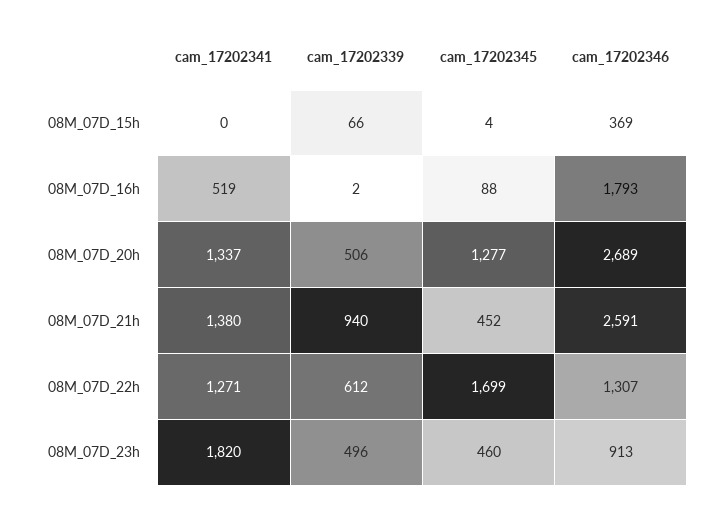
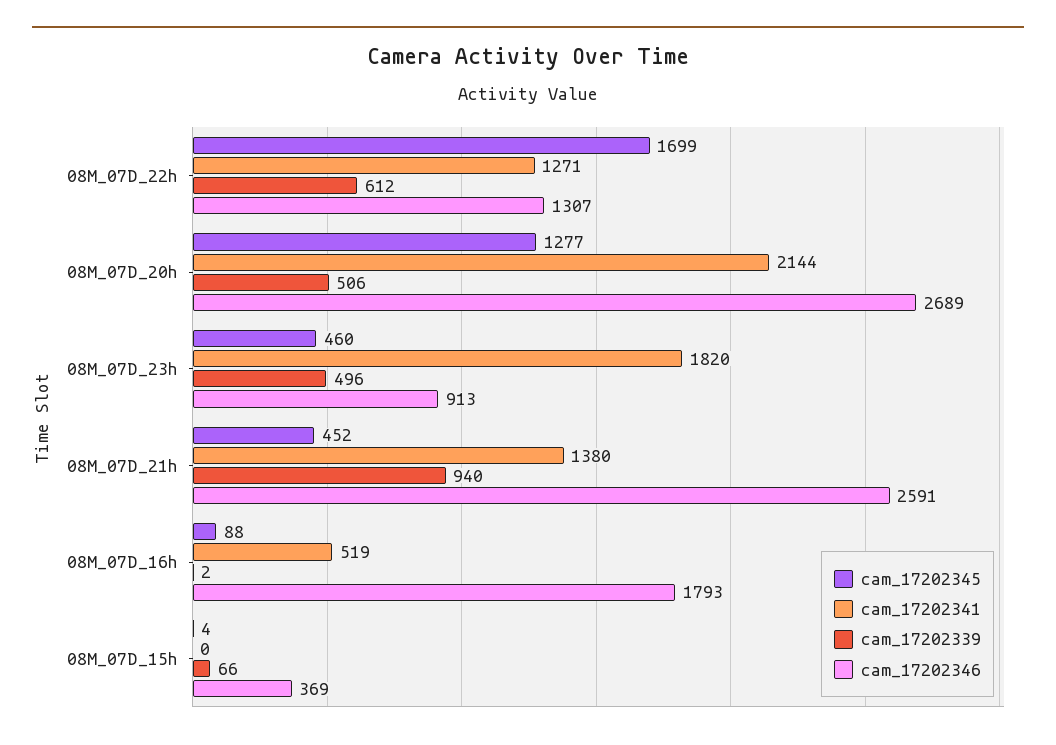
  {
    "cam_17202341": {
      "08M_07D_15h": 0,
      "08M_07D_16h": 519,
-     "08M_07D_20h": 1337,
+     "08M_07D_20h": 2144,
      "08M_07D_21h": 1380,
      "08M_07D_22h": 1271,
      "08M_07D_23h": 1820
    },
    "cam_17202339": {
      "08M_07D_15h": 66,
      "08M_07D_16h": 2,
      "08M_07D_20h": 506,
      "08M_07D_21h": 940,
      "08M_07D_22h": 612,
      "08M_07D_23h": 496
    },
    "cam_17202345": {
      "08M_07D_15h": 4,
      "08M_07D_16h": 88,
      "08M_07D_20h": 1277,
      "08M_07D_21h": 452,
      "08M_07D_22h": 1699,
      "08M_07D_23h": 460
    },
    "cam_17202346": {
      "08M_07D_15h": 369,
      "08M_07D_16h": 1793,
      "08M_07D_20h": 2689,
      "08M_07D_21h": 2591,
      "08M_07D_22h": 1307,
      "08M_07D_23h": 913
    }
  }

